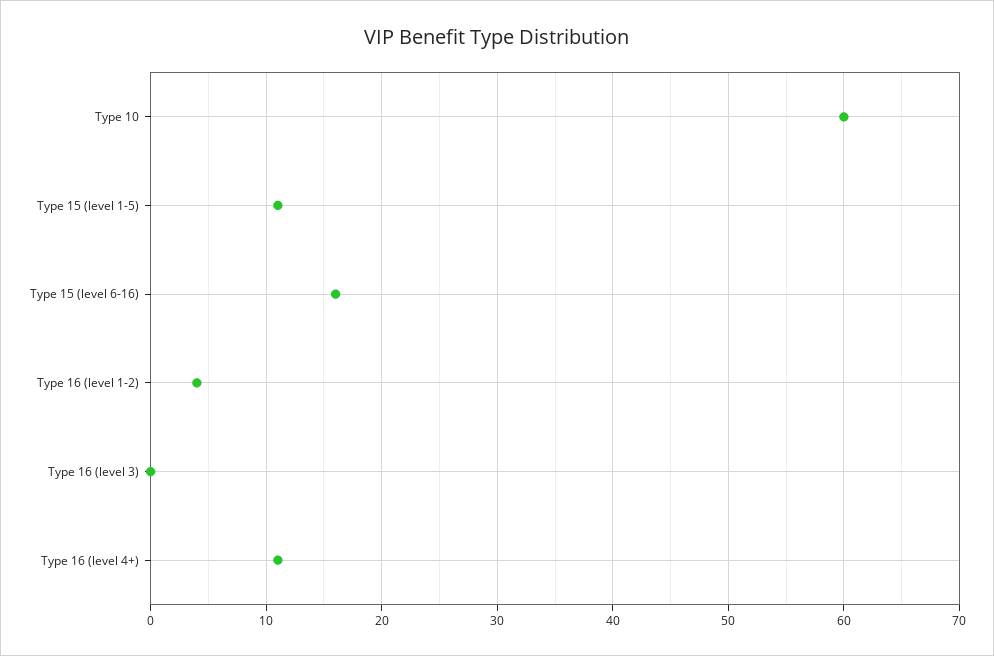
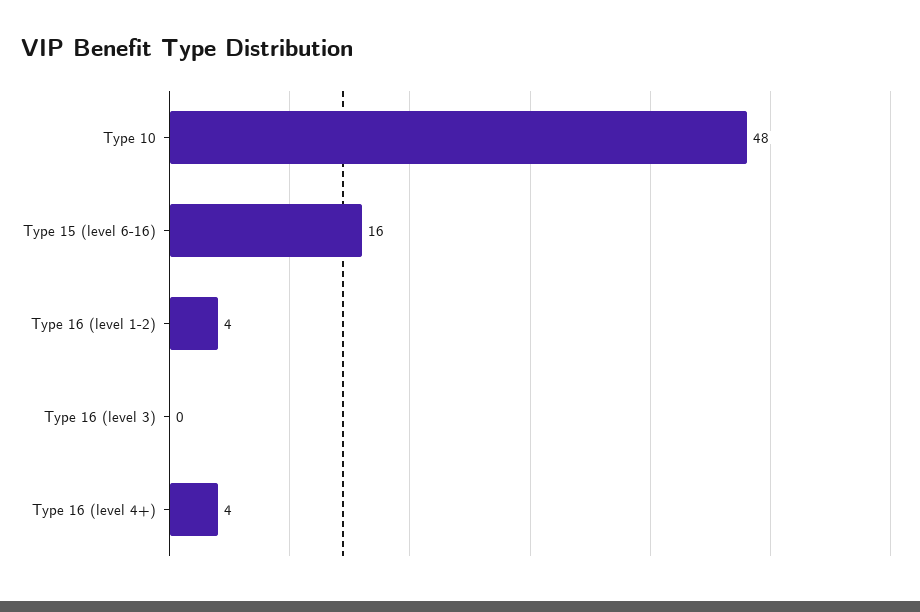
  {
-   "Type 10": 60,
+   "Type 10": 48,
-   "Type 15 (level 1-5)": 11,
    "Type 15 (level 6-16)": 16,
    "Type 16 (level 1-2)": 4,
    "Type 16 (level 3)": 0,
-   "Type 16 (level 4+)": 11
+   "Type 16 (level 4+)": 4
  }

